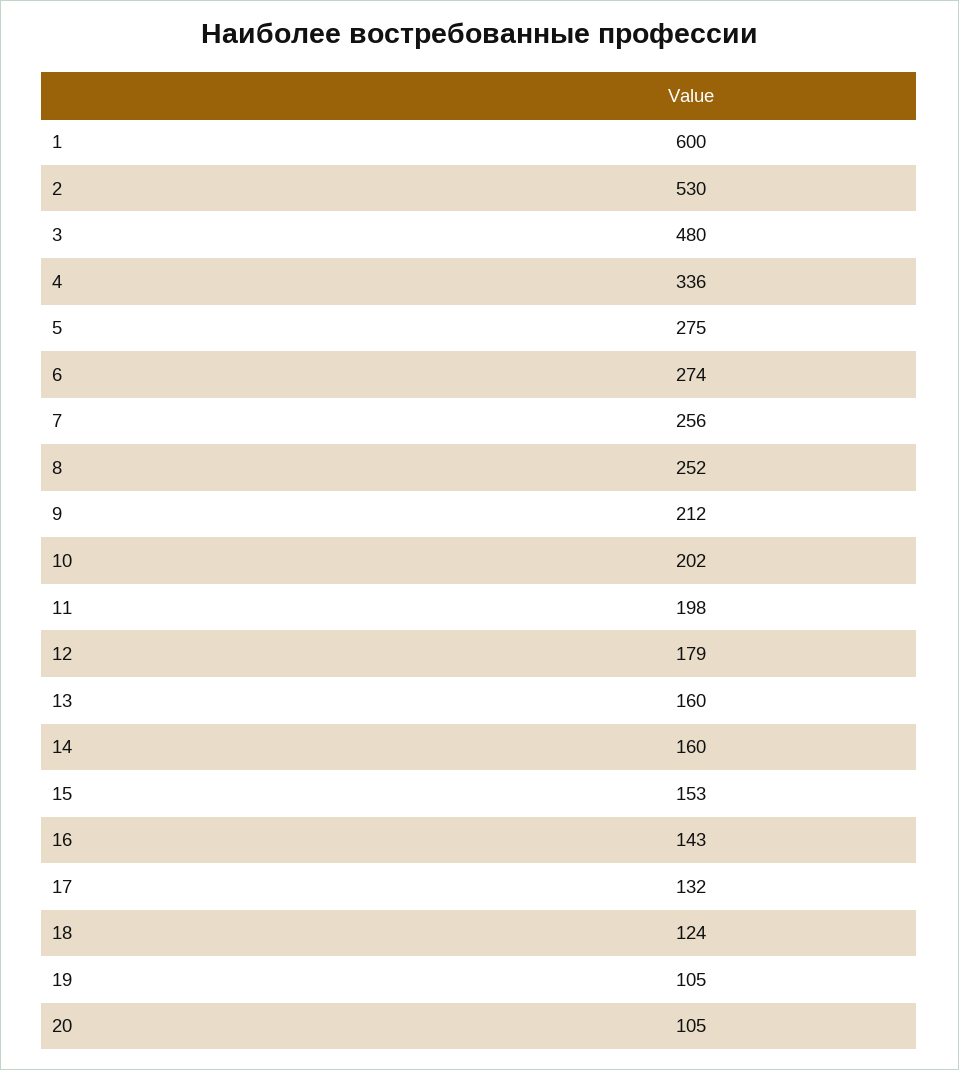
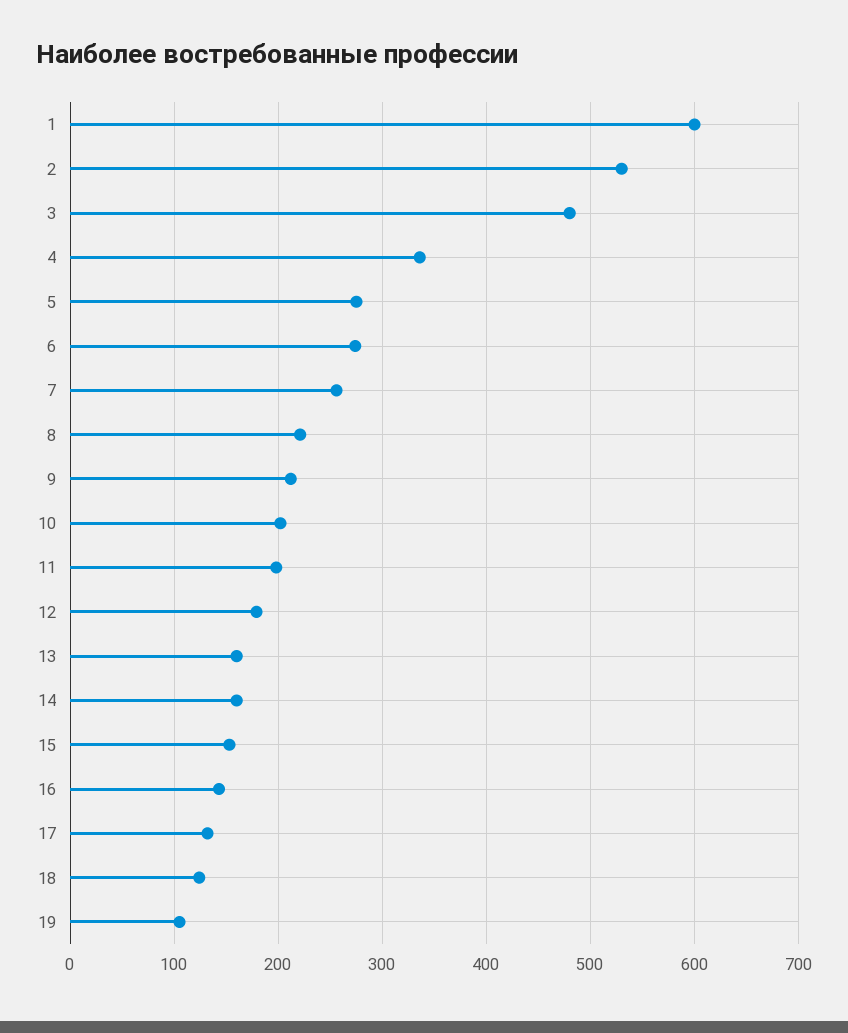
  {
    "1": 600,
    "2": 530,
    "3": 480,
    "4": 336,
    "5": 275,
    "6": 274,
    "7": 256,
-   "8": 252,
+   "8": 220,
    "9": 212,
    "10": 202,
    "11": 198,
    "12": 179,
    "13": 160,
    "14": 160,
    "15": 153,
    "16": 143,
    "17": 132,
    "18": 124,
-   "19": 105,
+   "19": 105
-   "20": 105
  }

